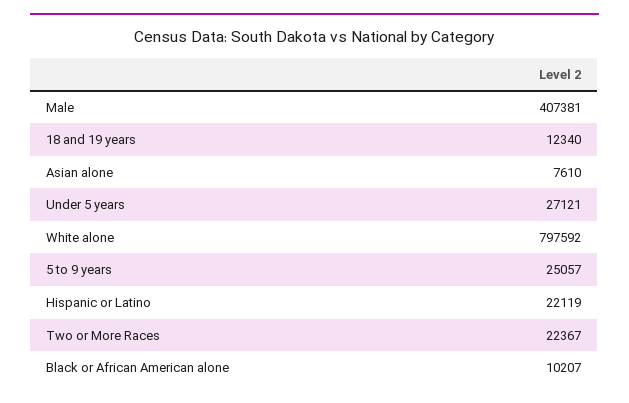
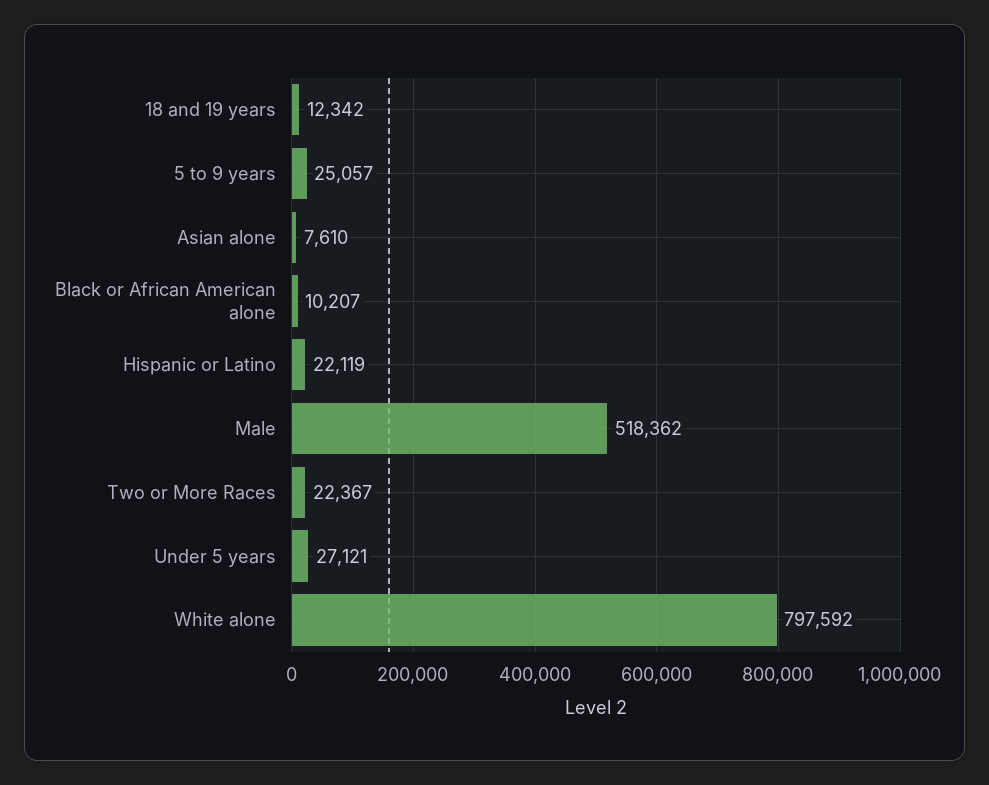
  {
-   "Male": 407381,
+   "Male": 518362,
-   "18 and 19 years": 12340,
+   "18 and 19 years": 12342,
    "Asian alone": 7610,
    "Under 5 years": 27121,
    "White alone": 797592,
    "5 to 9 years": 25057,
    "Hispanic or Latino": 22119,
    "Two or More Races": 22367,
    "Black or African American alone": 10207
  }

